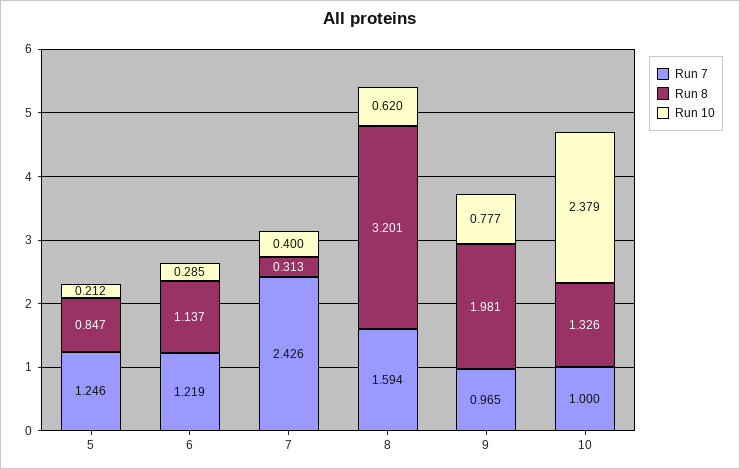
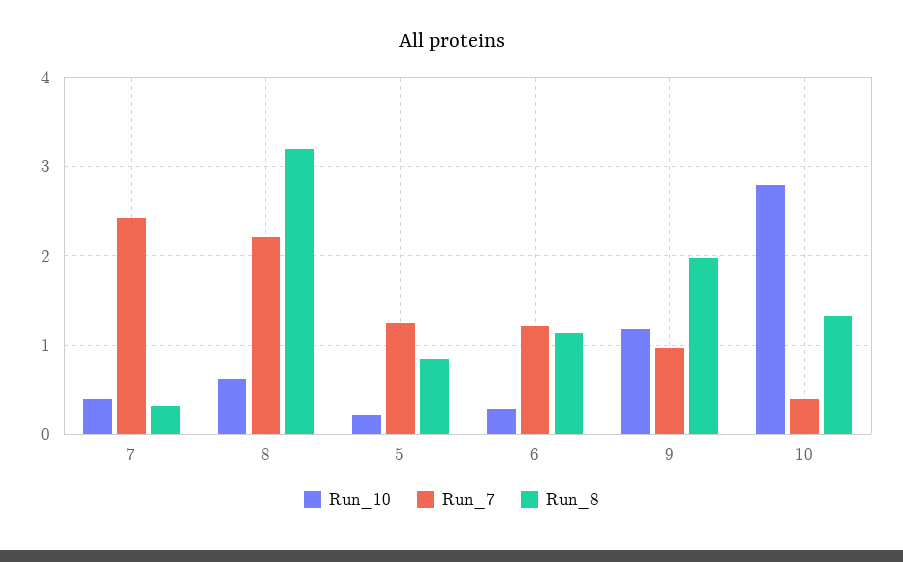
  {
    "Run 7": {
      "5": 1.246,
      "6": 1.219,
      "7": 2.426,
-     "8": 1.594,
+     "8": 2.2,
      "9": 0.965,
-     "10": 1
+     "10": 0.4
    },
    "Run 8": {
      "5": 0.847,
      "6": 1.137,
      "7": 0.313,
      "8": 3.201,
      "9": 1.981,
      "10": 1.326
    },
    "Run 10": {
      "5": 0.212,
      "6": 0.285,
      "7": 0.4,
      "8": 0.62,
-     "9": 0.777,
+     "9": 1.2,
-     "10": 2.379
+     "10": 2.8
    }
  }

